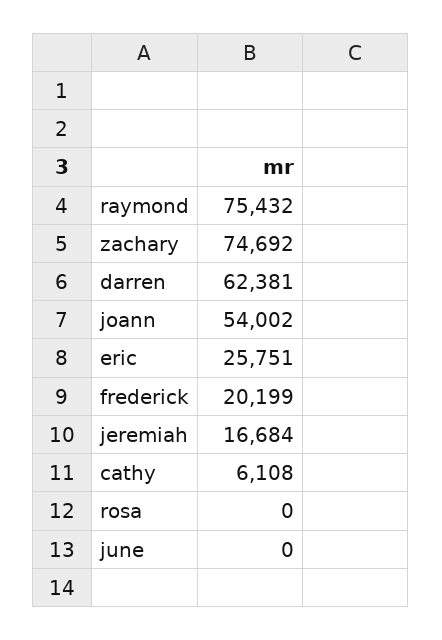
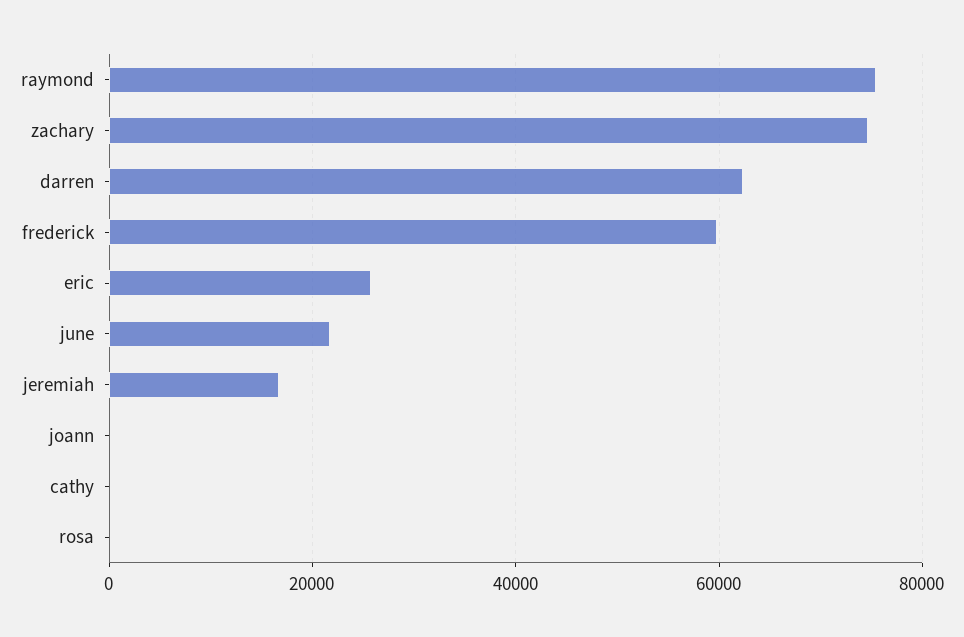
  {
    "raymond": 75432,
    "zachary": 74692,
    "darren": 62381,
-   "joann": 54002,
+   "joann": 0,
    "eric": 25751,
-   "frederick": 20199,
+   "frederick": 60000,
    "jeremiah": 16684,
-   "cathy": 6108,
+   "cathy": 0,
    "rosa": 0,
-   "june": 0
+   "june": 22000
  }

